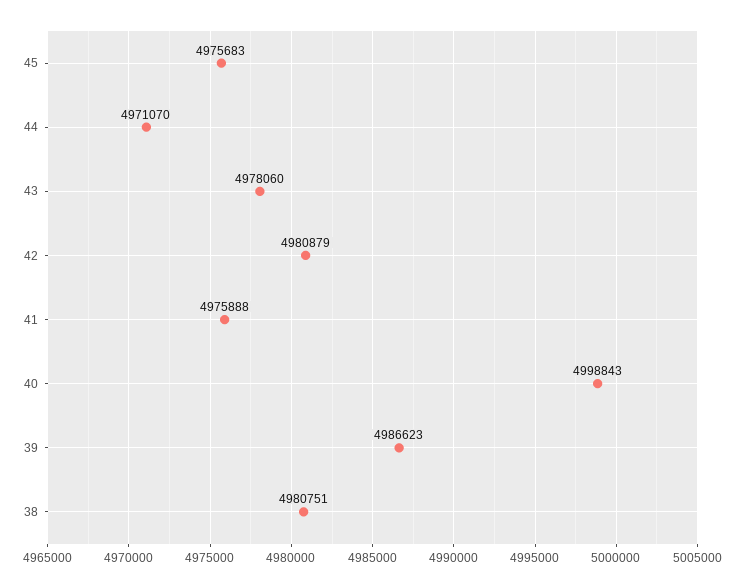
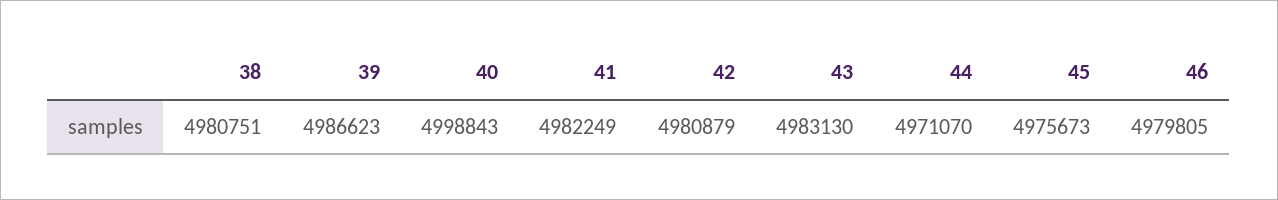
  {
-   "45": 4975683,
+   "45": 4975673,
    "44": 4971070,
-   "43": 4978060,
+   "43": 4983130,
    "42": 4980879,
-   "41": 4975888,
+   "41": 4982249,
    "40": 4998843,
    "39": 4986623,
-   "38": 4980751
+   "38": 4980751,
+   "46": 4979805
  }

